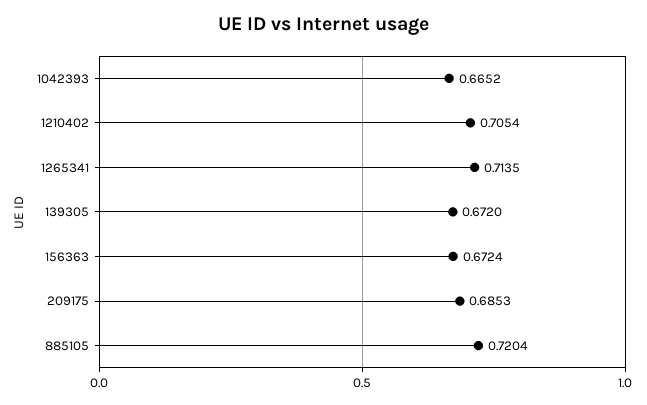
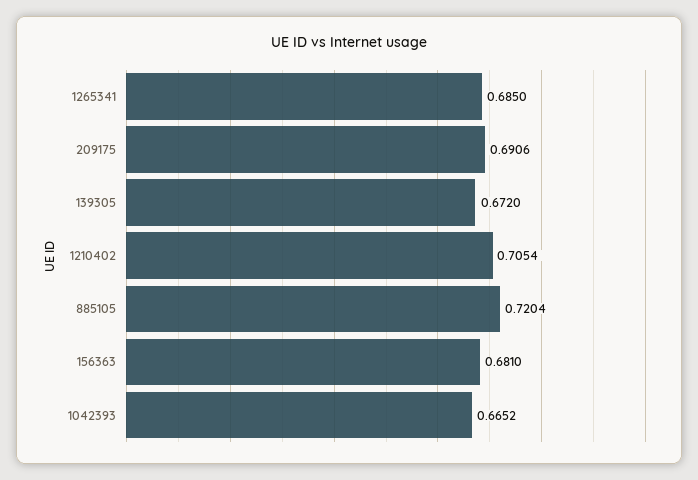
  {
    "1042393": 0.6652,
    "1210402": 0.7054,
-   "1265341": 0.7135,
+   "1265341": 0.685,
    "139305": 0.672,
-   "156363": 0.6724,
+   "156363": 0.681,
-   "209175": 0.6853,
+   "209175": 0.6906,
    "885105": 0.7204
  }

